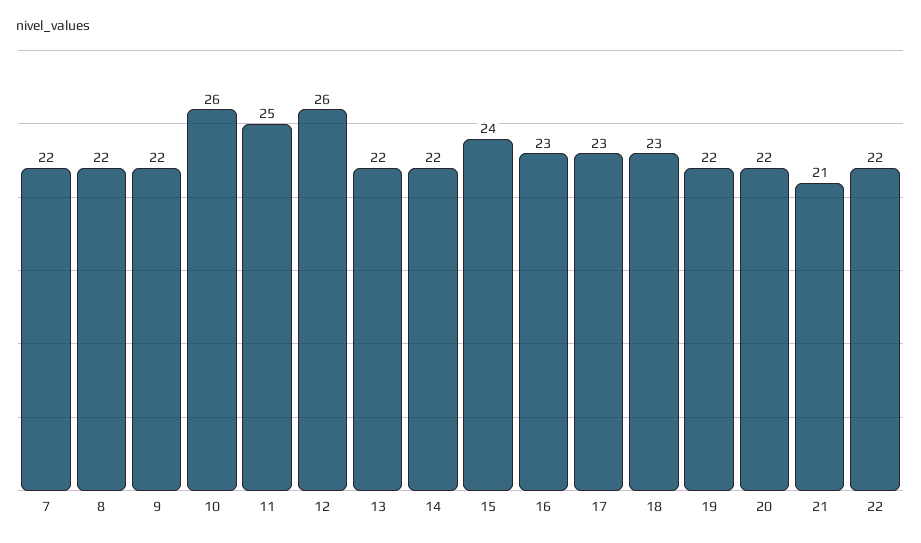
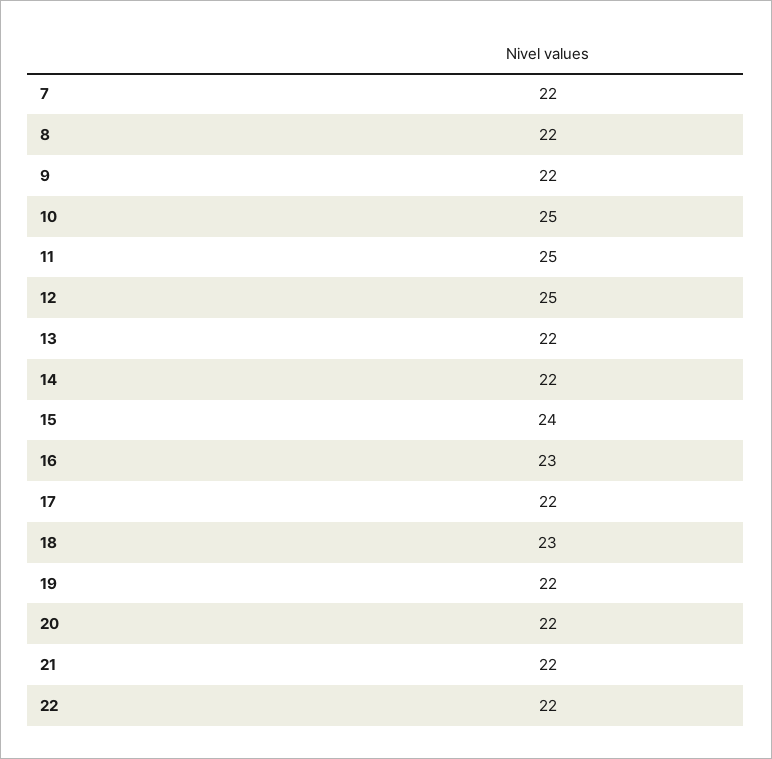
  {
    "7": 22,
    "8": 22,
    "9": 22,
-   "10": 26,
+   "10": 25,
    "11": 25,
-   "12": 26,
+   "12": 25,
    "13": 22,
    "14": 22,
    "15": 24,
    "16": 23,
-   "17": 23,
+   "17": 22,
    "18": 23,
    "19": 22,
    "20": 22,
-   "21": 21,
+   "21": 22,
    "22": 22
  }

